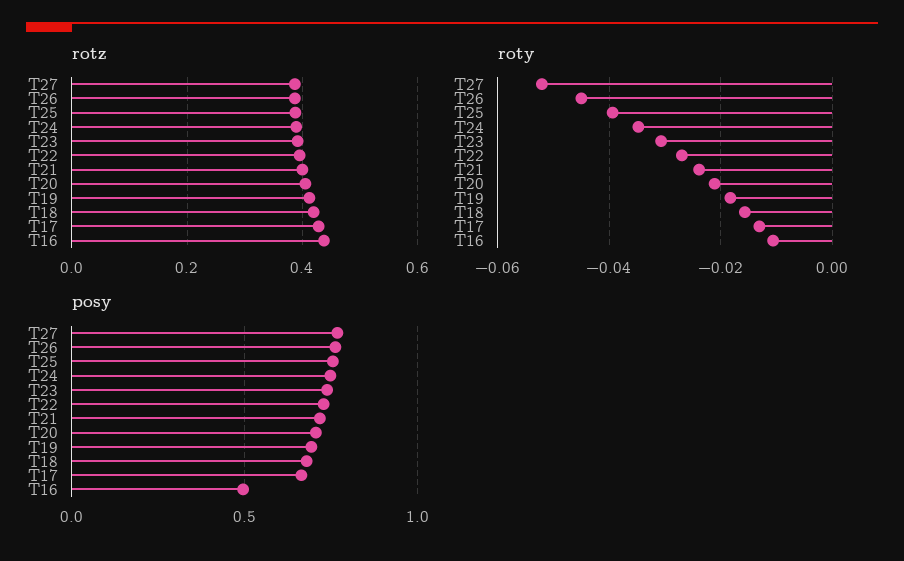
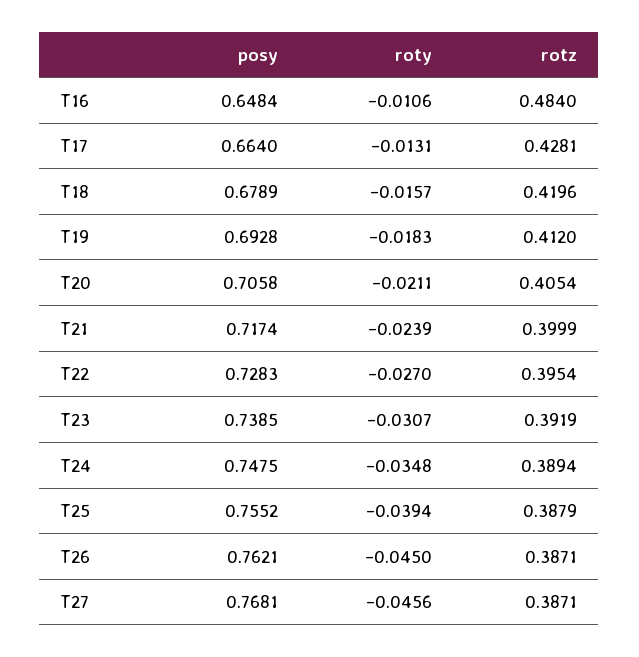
  {
    "rotz": {
      "T27": 0.3871,
      "T26": 0.3871,
      "T25": 0.3879,
      "T24": 0.3894,
      "T23": 0.3919,
      "T22": 0.3954,
      "T21": 0.3999,
      "T20": 0.4054,
      "T19": 0.412,
      "T18": 0.4196,
      "T17": 0.4281,
-     "T16": 0.44
+     "T16": 0.484
    },
    "roty": {
-     "T27": -0.052,
+     "T27": -0.0456,
      "T26": -0.045,
      "T25": -0.0394,
      "T24": -0.0348,
      "T23": -0.0307,
      "T22": -0.027,
      "T21": -0.0239,
      "T20": -0.0211,
      "T19": -0.0183,
      "T18": -0.0157,
      "T17": -0.0131,
      "T16": -0.0106
    },
    "posy": {
      "T27": 0.7681,
      "T26": 0.7621,
      "T25": 0.7552,
      "T24": 0.7475,
      "T23": 0.7385,
      "T22": 0.7283,
      "T21": 0.7174,
      "T20": 0.7058,
      "T19": 0.6928,
      "T18": 0.6789,
      "T17": 0.664,
-     "T16": 0.5
+     "T16": 0.6484
    }
  }

